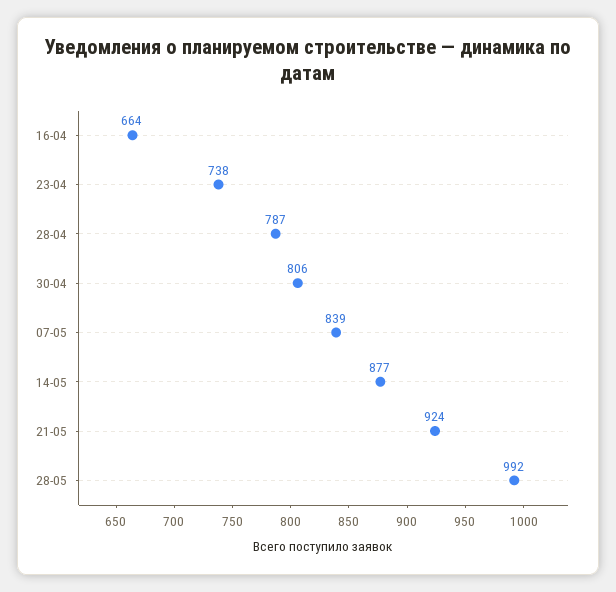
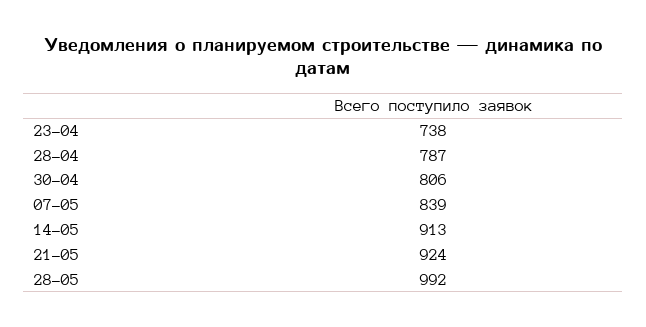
  {
-   "16-04": 664,
    "23-04": 738,
    "28-04": 787,
    "30-04": 806,
    "07-05": 839,
-   "14-05": 877,
+   "14-05": 913,
    "21-05": 924,
    "28-05": 992
  }

